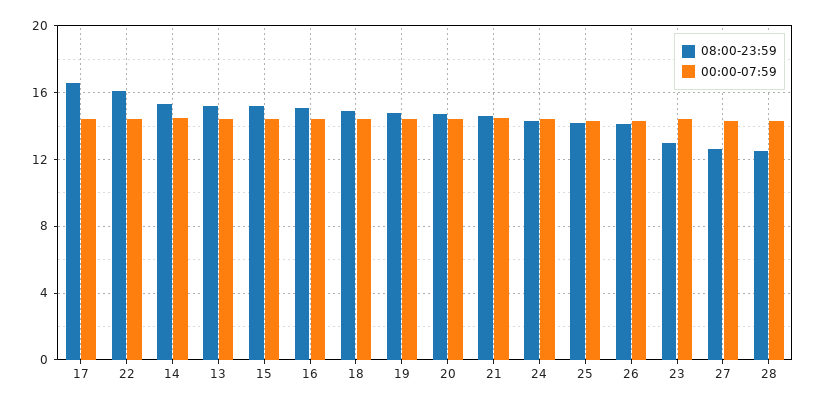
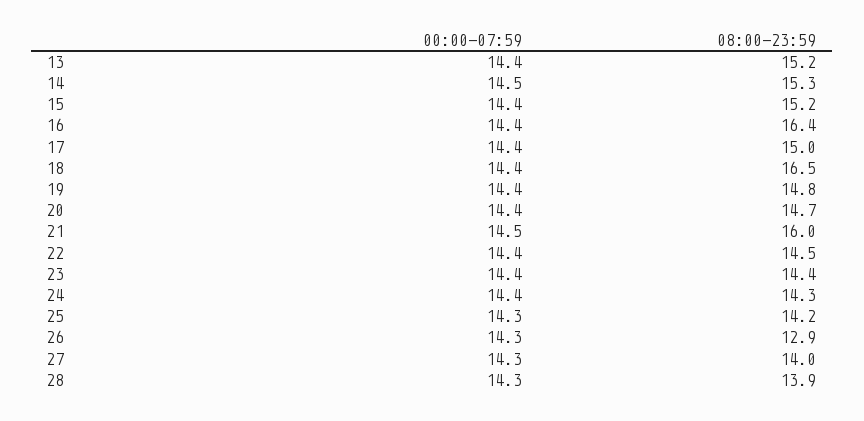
  {
    "08:00-23:59": {
-     "17": 16.5,
+     "17": 15,
-     "22": 16,
+     "22": 14.5,
      "14": 15.3,
      "13": 15.2,
      "15": 15.2,
-     "16": 15,
+     "16": 16.4,
-     "18": 15,
+     "18": 16.5,
      "19": 14.8,
      "20": 14.7,
-     "21": 14.5,
+     "21": 16,
      "24": 14.3,
      "25": 14.2,
-     "26": 14,
+     "26": 12.9,
-     "23": 13,
+     "23": 14.4,
-     "27": 12.5,
+     "27": 14,
-     "28": 12.5
+     "28": 13.9
    },
    "00:00-07:59": {
      "17": 14.4,
      "22": 14.4,
      "14": 14.5,
      "13": 14.4,
      "15": 14.4,
      "16": 14.4,
      "18": 14.4,
      "19": 14.4,
      "20": 14.4,
      "21": 14.5,
      "24": 14.4,
      "25": 14.3,
      "26": 14.3,
      "23": 14.4,
      "27": 14.3,
      "28": 14.3
    }
  }

